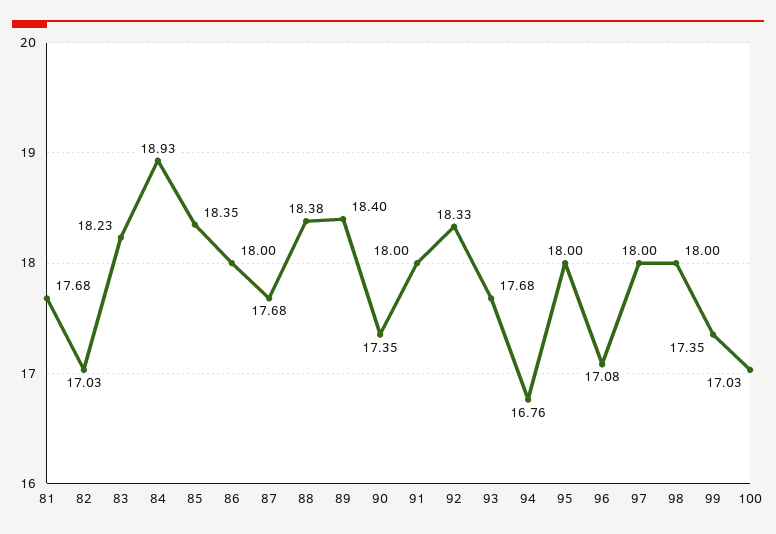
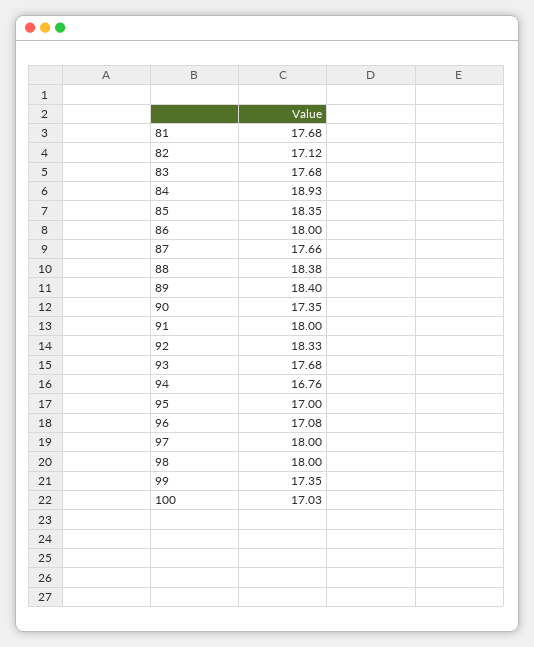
  {
    "81": 17.68,
-   "82": 17.03,
+   "82": 17.12,
-   "83": 18.23,
+   "83": 17.68,
    "84": 18.93,
    "85": 18.35,
    "86": 18,
-   "87": 17.68,
+   "87": 17.66,
    "88": 18.38,
    "89": 18.4,
    "90": 17.35,
    "91": 18,
    "92": 18.33,
    "93": 17.68,
    "94": 16.76,
-   "95": 18,
+   "95": 17,
    "96": 17.08,
    "97": 18,
    "98": 18,
    "99": 17.35,
    "100": 17.03
  }

